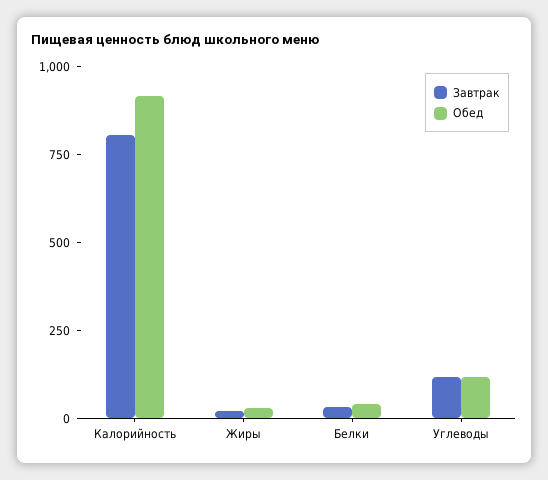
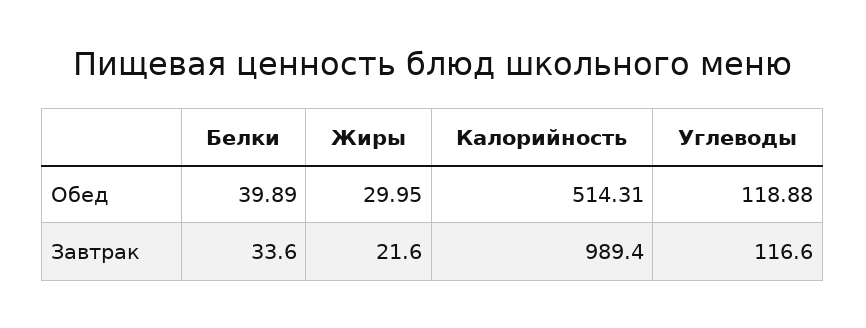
  {
    "Завтрак": {
-     "Калорийность": 800,
+     "Калорийность": 989.4,
      "Жиры": 21.6,
      "Белки": 33.6,
      "Углеводы": 116.6
    },
    "Обед": {
-     "Калорийность": 900,
+     "Калорийность": 514.31,
      "Жиры": 29.95,
      "Белки": 39.89,
      "Углеводы": 118.88
    }
  }

